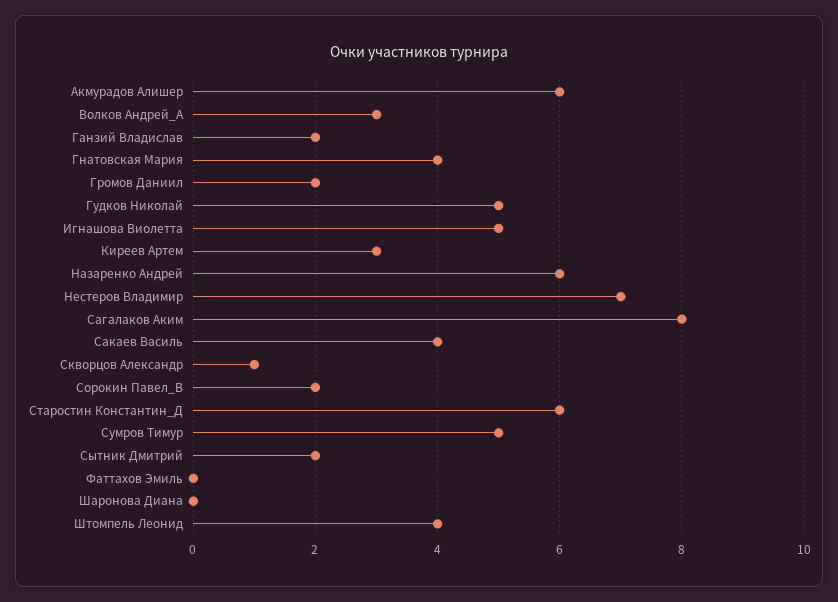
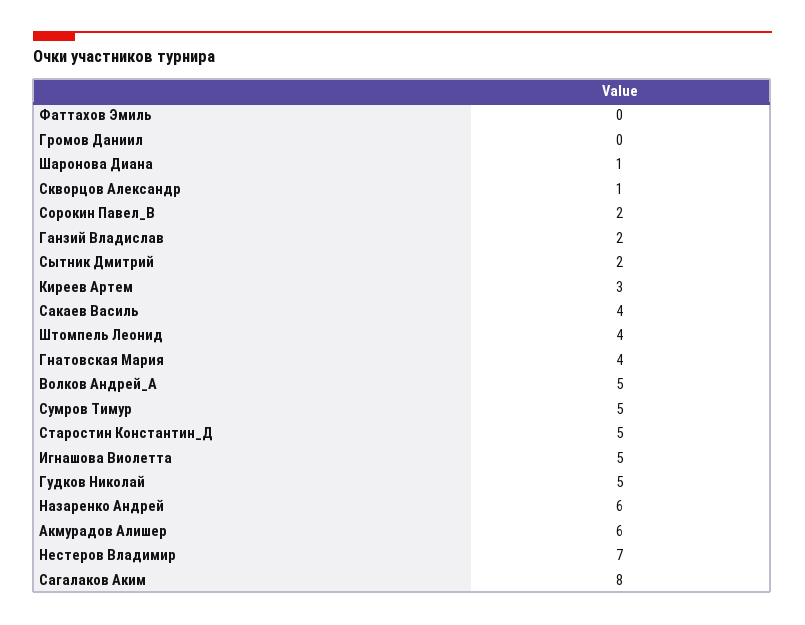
  {
    "Акмурадов Алишер": 6,
-   "Волков Андрей_А": 3,
+   "Волков Андрей_А": 5,
    "Ганзий Владислав": 2,
    "Гнатовская Мария": 4,
-   "Громов Даниил": 2,
+   "Громов Даниил": 0,
    "Гудков Николай": 5,
    "Игнашова Виолетта": 5,
    "Киреев Артем": 3,
    "Назаренко Андрей": 6,
    "Нестеров Владимир": 7,
    "Сагалаков Аким": 8,
    "Сакаев Василь": 4,
    "Скворцов Александр": 1,
    "Сорокин Павел_В": 2,
-   "Старостин Константин_Д": 6,
+   "Старостин Константин_Д": 5,
    "Сумров Тимур": 5,
    "Сытник Дмитрий": 2,
    "Фаттахов Эмиль": 0,
-   "Шаронова Диана": 0,
+   "Шаронова Диана": 1,
    "Штомпель Леонид": 4
  }

